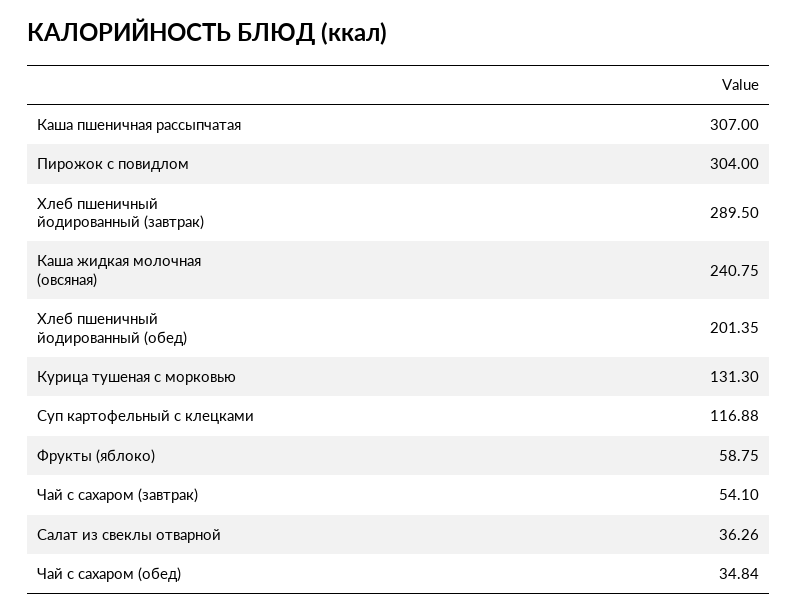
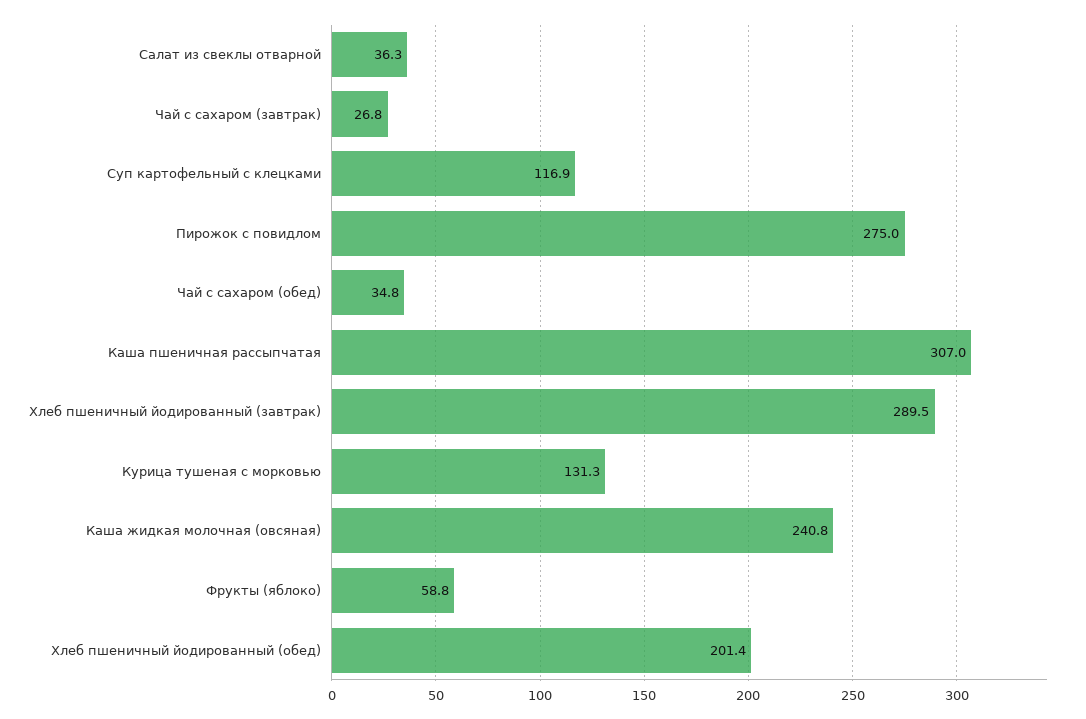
  {
    "Каша пшеничная рассыпчатая": 307,
-   "Пирожок с повидлом": 304,
+   "Пирожок с повидлом": 275,
    "Хлеб пшеничный йодированный (завтрак)": 289.5,
    "Каша жидкая молочная (овсяная)": 240.75,
    "Хлеб пшеничный йодированный (обед)": 201.35,
    "Курица тушеная с морковью": 131.3,
    "Суп картофельный с клецками": 116.88,
    "Фрукты (яблоко)": 58.75,
-   "Чай с сахаром (завтрак)": 54.1,
+   "Чай с сахаром (завтрак)": 26.8,
    "Салат из свеклы отварной": 36.26,
    "Чай с сахаром (обед)": 34.84
  }

